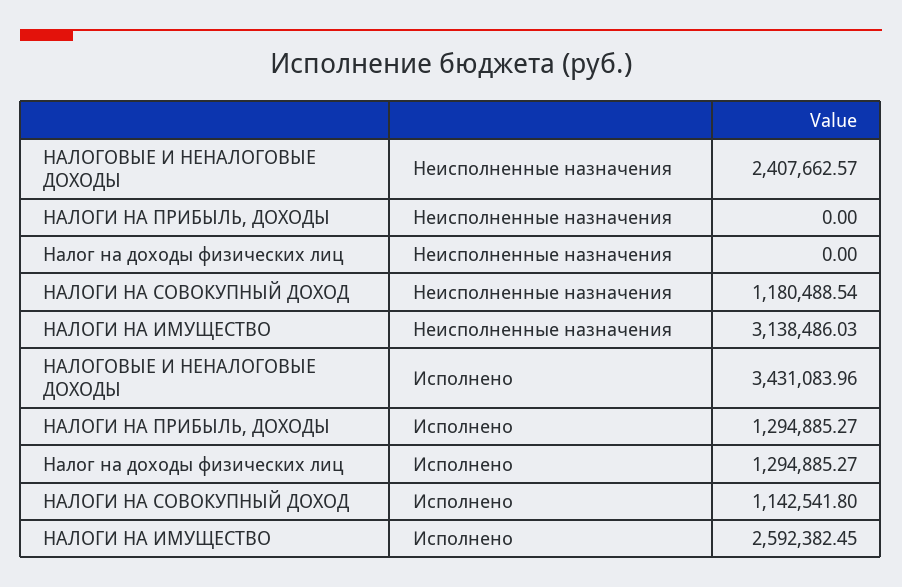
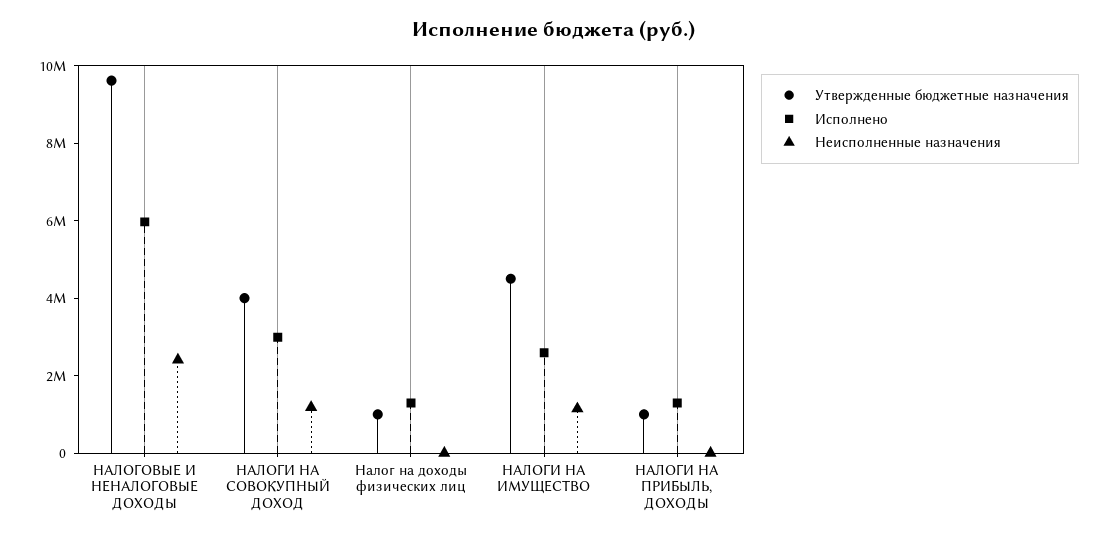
  {
    "Неисполненные назначения": {
      "НАЛОГОВЫЕ И НЕНАЛОГОВЫЕ ДОХОДЫ": 2407662.57,
      "НАЛОГИ НА ПРИБЫЛЬ, ДОХОДЫ": 0,
      "Налог на доходы физических лиц": 0,
      "НАЛОГИ НА СОВОКУПНЫЙ ДОХОД": 1180488.54,
-     "НАЛОГИ НА ИМУЩЕСТВО": 3138486.03
+     "НАЛОГИ НА ИМУЩЕСТВО": 1000000
    },
    "Исполнено": {
-     "НАЛОГОВЫЕ И НЕНАЛОГОВЫЕ ДОХОДЫ": 3431083.96,
+     "НАЛОГОВЫЕ И НЕНАЛОГОВЫЕ ДОХОДЫ": 6000000,
      "НАЛОГИ НА ПРИБЫЛЬ, ДОХОДЫ": 1294885.27,
      "Налог на доходы физических лиц": 1294885.27,
-     "НАЛОГИ НА СОВОКУПНЫЙ ДОХОД": 1142541.8,
+     "НАЛОГИ НА СОВОКУПНЫЙ ДОХОД": 3000000,
      "НАЛОГИ НА ИМУЩЕСТВО": 2592382.45
-   }
+   },
+   "Утвержденные бюджетные назначения": {
+     "НАЛОГОВЫЕ И НЕНАЛОГОВЫЕ ДОХОДЫ": 9500000,
+     "НАЛОГИ НА СОВОКУПНЫЙ ДОХОД": 4000000,
+     "Налог на доходы физических лиц": 1000000,
+     "НАЛОГИ НА ИМУЩЕСТВО": 4500000,
+     "НАЛОГИ НА ПРИБЫЛЬ, ДОХОДЫ": 1000000
+   }
  }

